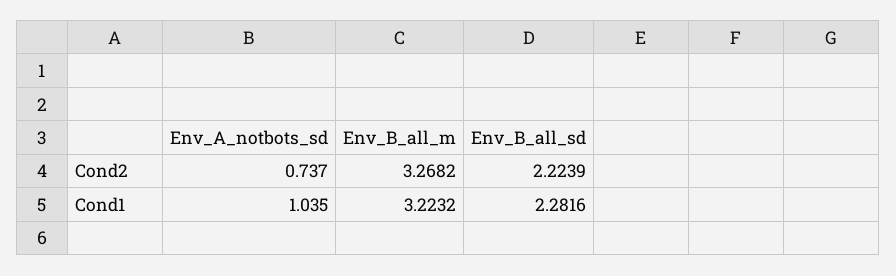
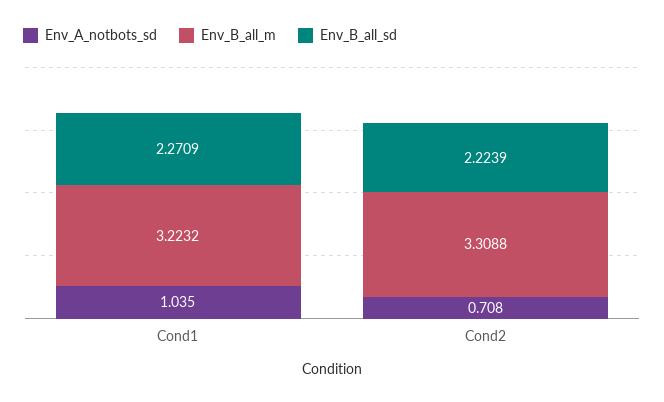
  {
    "Env_A_notbots_sd": {
-     "Cond2": 0.737,
+     "Cond2": 0.708,
      "Cond1": 1.035
    },
    "Env_B_all_m": {
-     "Cond2": 3.2682,
+     "Cond2": 3.3088,
      "Cond1": 3.2232
    },
    "Env_B_all_sd": {
      "Cond2": 2.2239,
-     "Cond1": 2.2816
+     "Cond1": 2.2709
    }
  }

